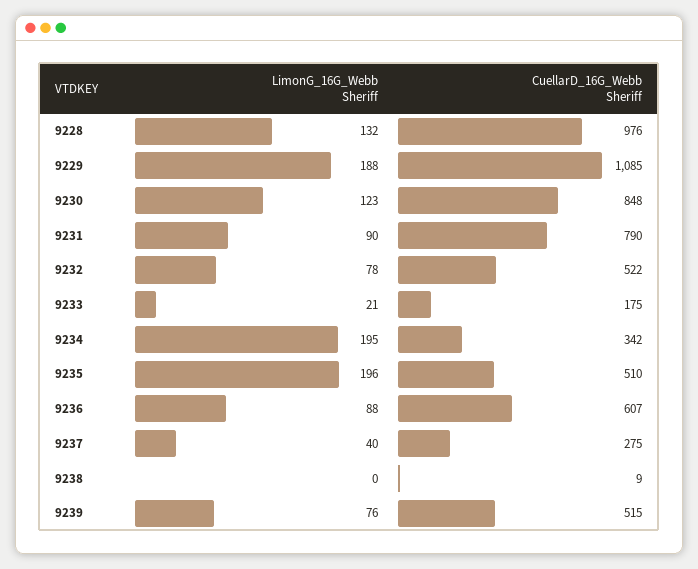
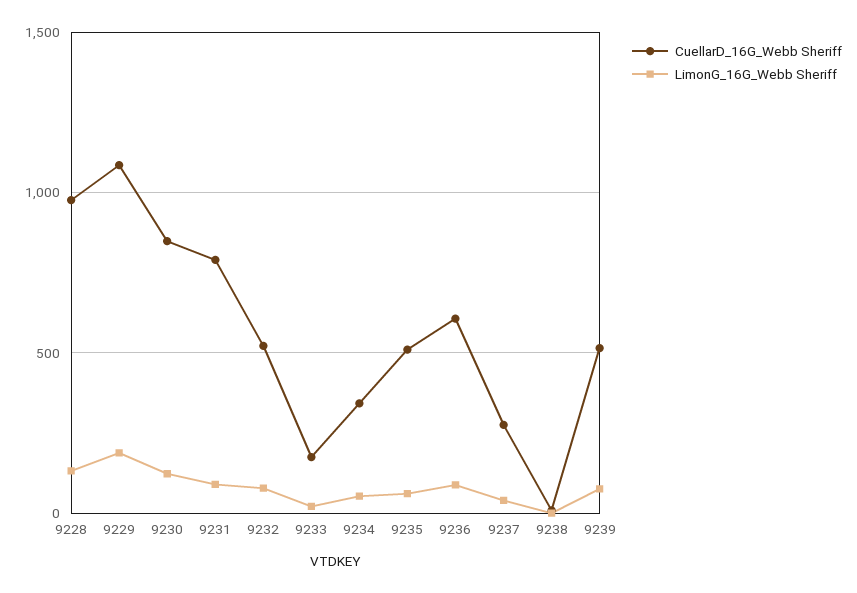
  {
    "LimonG_16G_Webb Sheriff": {
      "9228": 132,
      "9229": 188,
      "9230": 123,
      "9231": 90,
      "9232": 78,
      "9233": 21,
-     "9234": 195,
+     "9234": 50,
-     "9235": 196,
+     "9235": 50,
      "9236": 88,
      "9237": 40,
      "9238": 0,
      "9239": 76
    },
    "CuellarD_16G_Webb Sheriff": {
      "9228": 976,
      "9229": 1085,
      "9230": 848,
      "9231": 790,
      "9232": 522,
      "9233": 175,
      "9234": 342,
      "9235": 510,
      "9236": 607,
      "9237": 275,
      "9238": 9,
      "9239": 515
    }
  }

